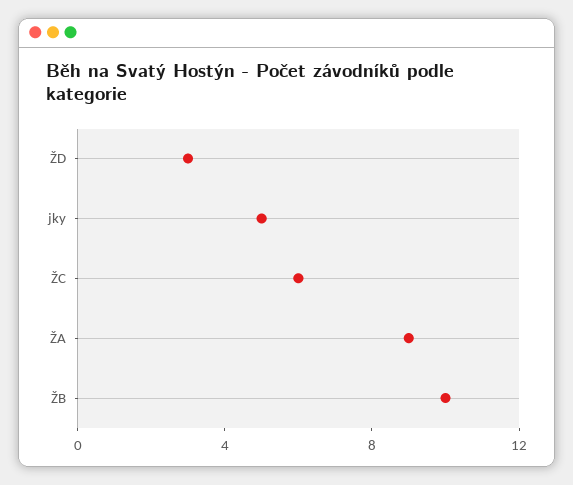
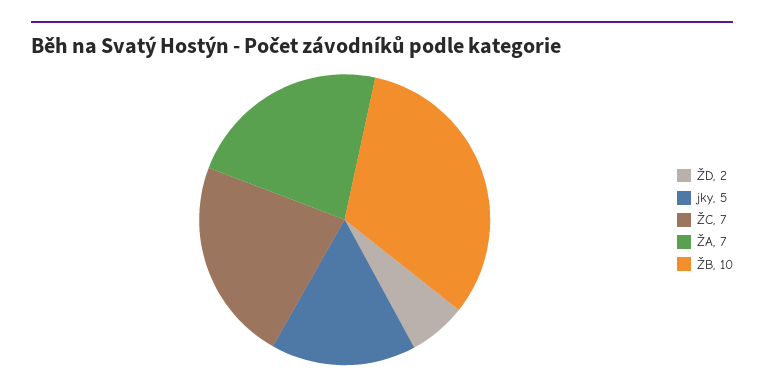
  {
-   "ŽD": 3,
+   "ŽD": 2,
    "jky": 5,
-   "ŽC": 6,
+   "ŽC": 7,
-   "ŽA": 9,
+   "ŽA": 7,
    "ŽB": 10
  }

